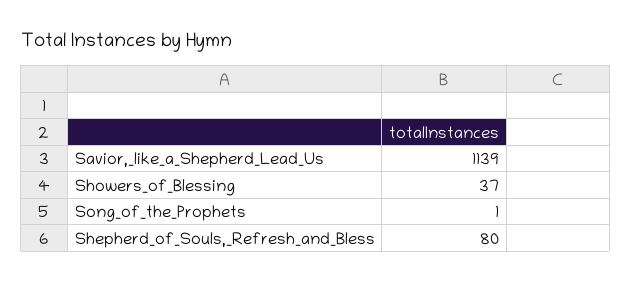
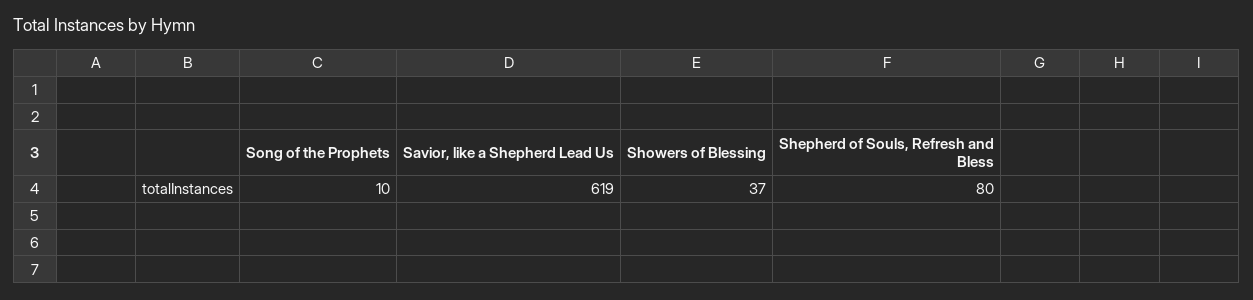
  {
-   "Savior,_like_a_Shepherd_Lead_Us": 1139,
+   "Savior,_like_a_Shepherd_Lead_Us": 619,
    "Showers_of_Blessing": 37,
-   "Song_of_the_Prophets": 1,
+   "Song_of_the_Prophets": 10,
    "Shepherd_of_Souls,_Refresh_and_Bless": 80
  }

